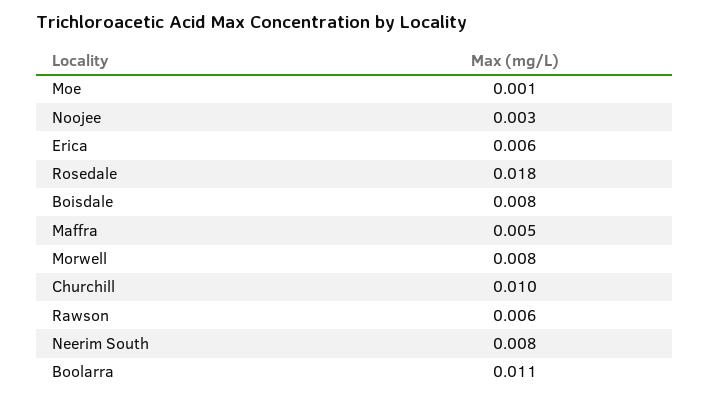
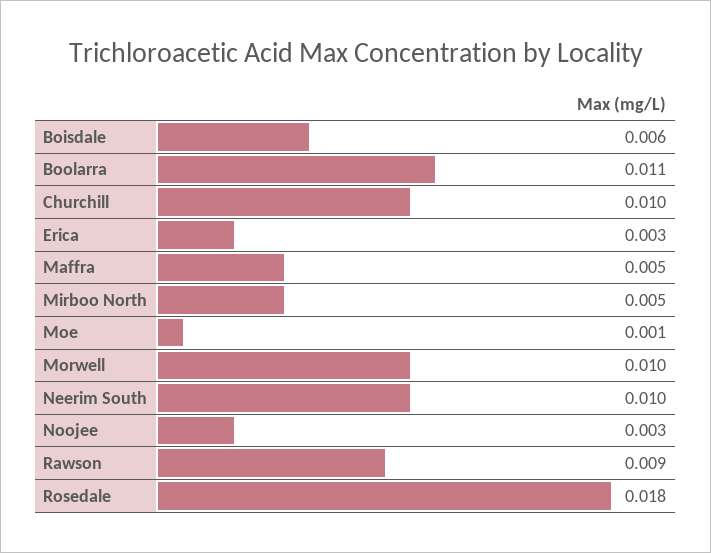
  {
    "Moe": 0.001,
    "Noojee": 0.003,
-   "Erica": 0.006,
+   "Erica": 0.003,
    "Rosedale": 0.018,
-   "Boisdale": 0.008,
+   "Boisdale": 0.006,
    "Maffra": 0.005,
-   "Morwell": 0.008,
+   "Morwell": 0.01,
    "Churchill": 0.01,
-   "Rawson": 0.006,
+   "Rawson": 0.009,
-   "Neerim South": 0.008,
+   "Neerim South": 0.01,
-   "Boolarra": 0.011
+   "Boolarra": 0.011,
+   "Mirboo North": 0.005
  }

